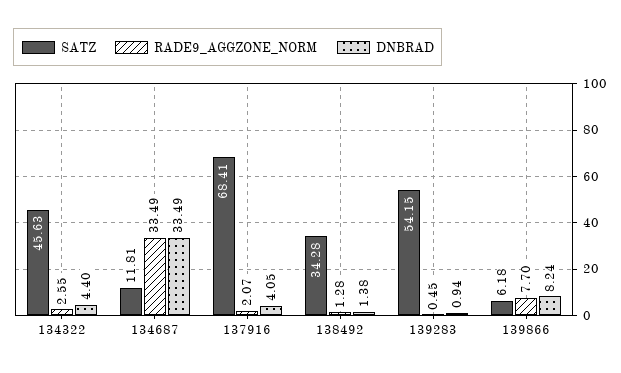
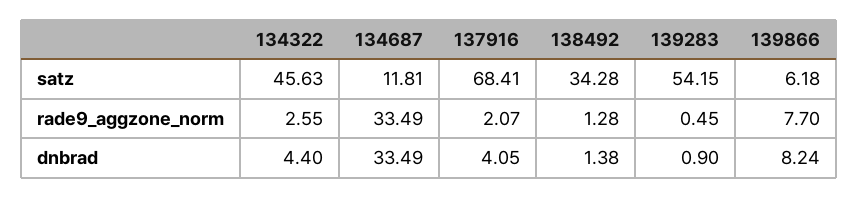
  {
    "SATZ": {
      "134322": 45.63,
      "134687": 11.81,
      "137916": 68.41,
      "138492": 34.28,
      "139283": 54.15,
      "139866": 6.18
    },
    "RADE9_AGGZONE_NORM": {
      "134322": 2.55,
      "134687": 33.49,
      "137916": 2.07,
      "138492": 1.28,
      "139283": 0.45,
      "139866": 7.7
    },
    "DNBRAD": {
      "134322": 4.4,
      "134687": 33.49,
      "137916": 4.05,
      "138492": 1.38,
-     "139283": 0.94,
+     "139283": 0.9,
      "139866": 8.24
    }
  }

